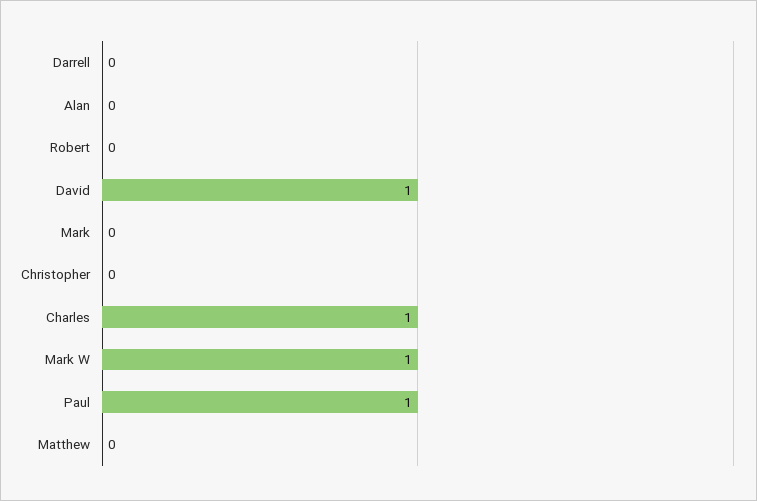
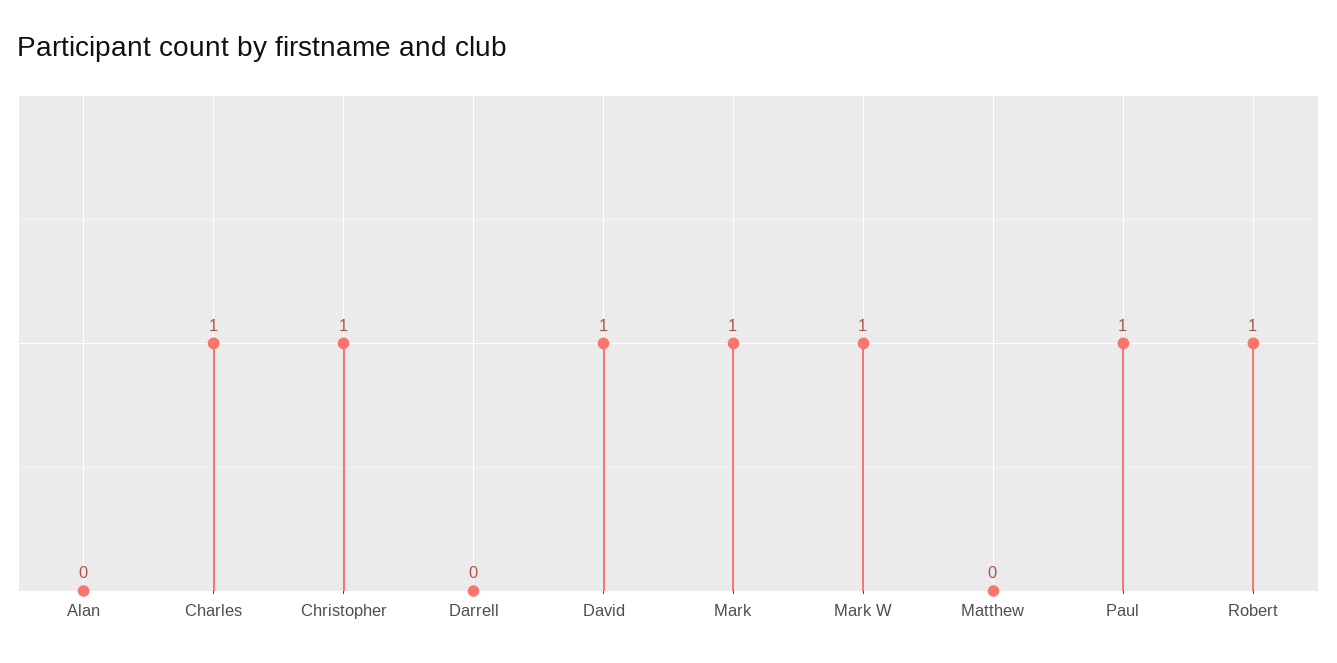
  {
    "Darrell": 0,
    "Alan": 0,
-   "Robert": 0,
+   "Robert": 1,
    "David": 1,
-   "Mark": 0,
+   "Mark": 1,
-   "Christopher": 0,
+   "Christopher": 1,
    "Charles": 1,
    "Mark W": 1,
    "Paul": 1,
    "Matthew": 0
  }

